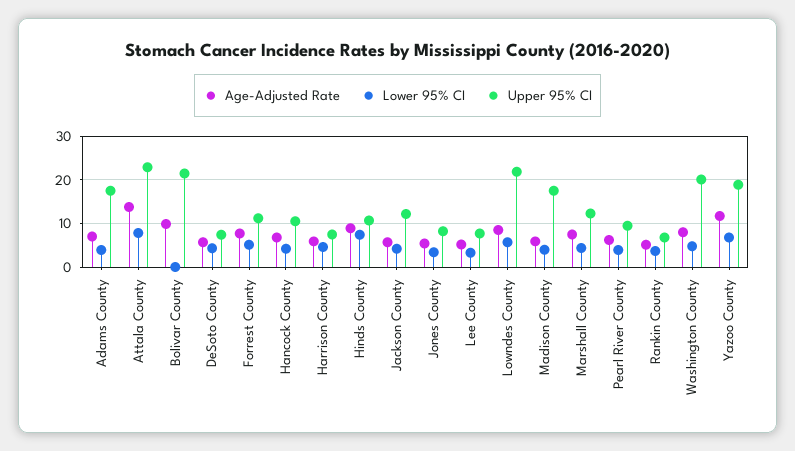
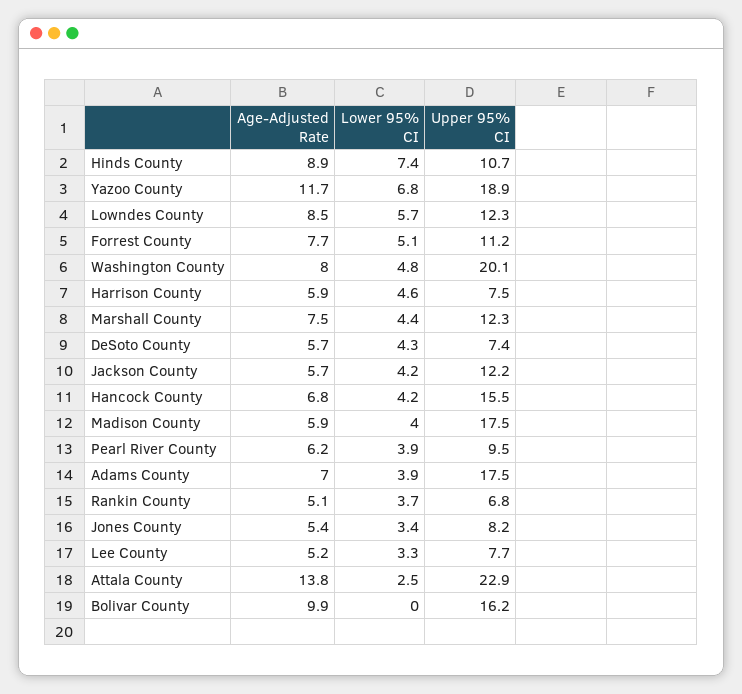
  {
    "Age-Adjusted Rate": {
      "Adams County": 7,
      "Attala County": 13.8,
      "Bolivar County": 9.9,
      "DeSoto County": 5.7,
      "Forrest County": 7.7,
      "Hancock County": 6.8,
      "Harrison County": 5.9,
      "Hinds County": 8.9,
      "Jackson County": 5.7,
      "Jones County": 5.4,
      "Lee County": 5.2,
      "Lowndes County": 8.5,
      "Madison County": 5.9,
      "Marshall County": 7.5,
      "Pearl River County": 6.2,
      "Rankin County": 5.1,
      "Washington County": 8,
      "Yazoo County": 11.7
    },
    "Lower 95% CI": {
      "Adams County": 3.9,
-     "Attala County": 8,
+     "Attala County": 2.5,
      "Bolivar County": 0,
      "DeSoto County": 4.3,
      "Forrest County": 5.1,
      "Hancock County": 4.2,
      "Harrison County": 4.6,
      "Hinds County": 7.4,
      "Jackson County": 4.2,
      "Jones County": 3.4,
      "Lee County": 3.3,
      "Lowndes County": 5.7,
      "Madison County": 4,
      "Marshall County": 4.4,
      "Pearl River County": 3.9,
      "Rankin County": 3.7,
      "Washington County": 4.8,
      "Yazoo County": 6.8
    },
    "Upper 95% CI": {
      "Adams County": 17.5,
      "Attala County": 22.9,
-     "Bolivar County": 22,
+     "Bolivar County": 16.2,
      "DeSoto County": 7.4,
      "Forrest County": 11.2,
-     "Hancock County": 10,
+     "Hancock County": 15.5,
      "Harrison County": 7.5,
      "Hinds County": 10.7,
      "Jackson County": 12.2,
      "Jones County": 8.2,
      "Lee County": 7.7,
-     "Lowndes County": 22,
+     "Lowndes County": 12.3,
      "Madison County": 17.5,
      "Marshall County": 12.3,
      "Pearl River County": 9.5,
      "Rankin County": 6.8,
      "Washington County": 20.1,
      "Yazoo County": 18.9
    }
  }

